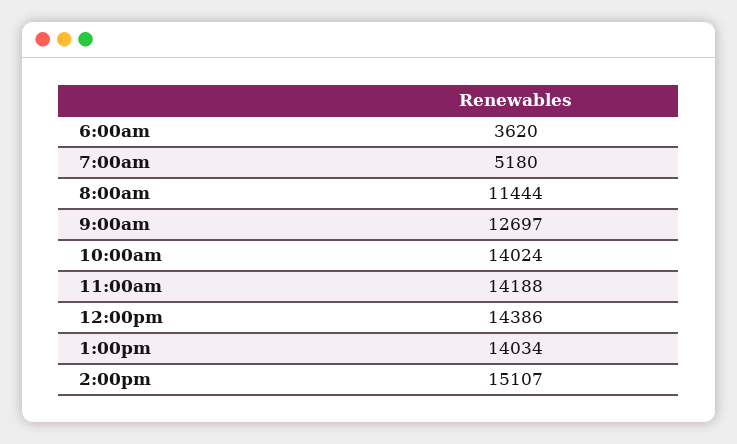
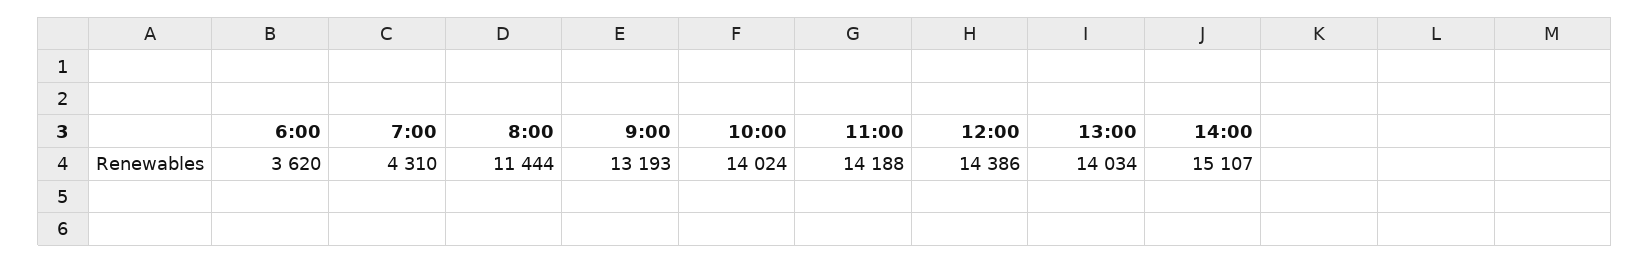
  {
    "6:00am": 3620,
-   "7:00am": 5180,
+   "7:00am": 4310,
    "8:00am": 11444,
-   "9:00am": 12697,
+   "9:00am": 13193,
    "10:00am": 14024,
    "11:00am": 14188,
    "12:00pm": 14386,
    "1:00pm": 14034,
    "2:00pm": 15107
  }

